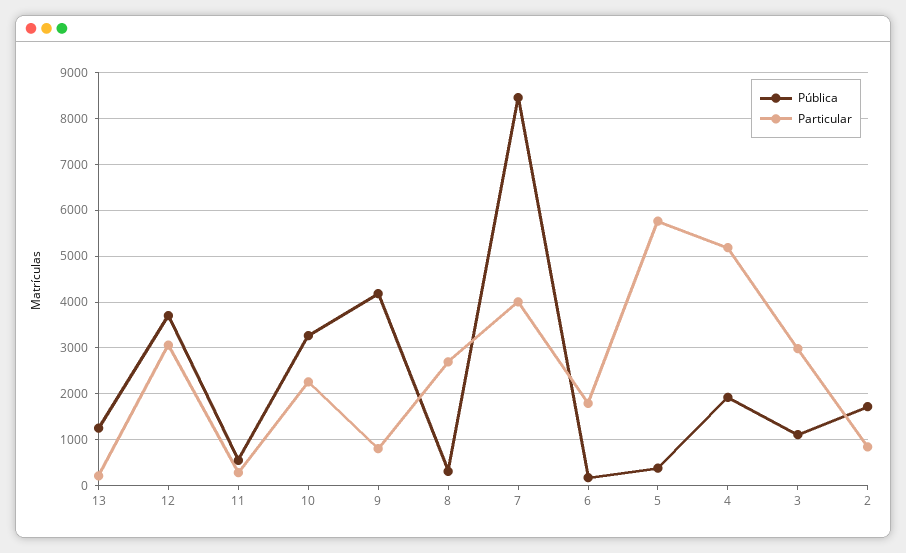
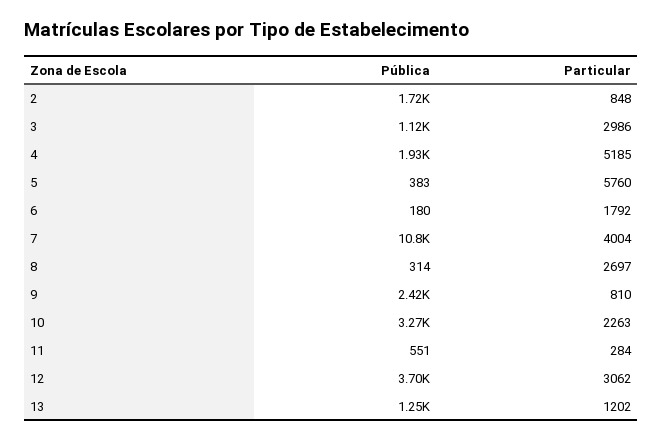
  {
    "Pública": {
      "13": 1250,
      "12": 3700,
      "11": 551,
      "10": 3270,
-     "9": 4200,
+     "9": 2420,
      "8": 314,
-     "7": 8400,
+     "7": 10800,
      "6": 180,
      "5": 383,
      "4": 1930,
      "3": 1120,
      "2": 1720
    },
    "Particular": {
-     "13": 200,
+     "13": 1202,
      "12": 3062,
      "11": 284,
      "10": 2263,
      "9": 810,
      "8": 2697,
      "7": 4004,
      "6": 1792,
      "5": 5760,
      "4": 5185,
      "3": 2986,
      "2": 848
    }
  }

